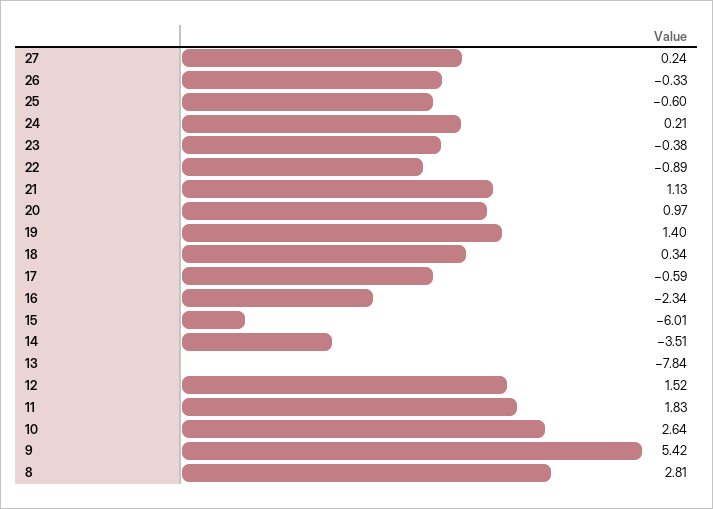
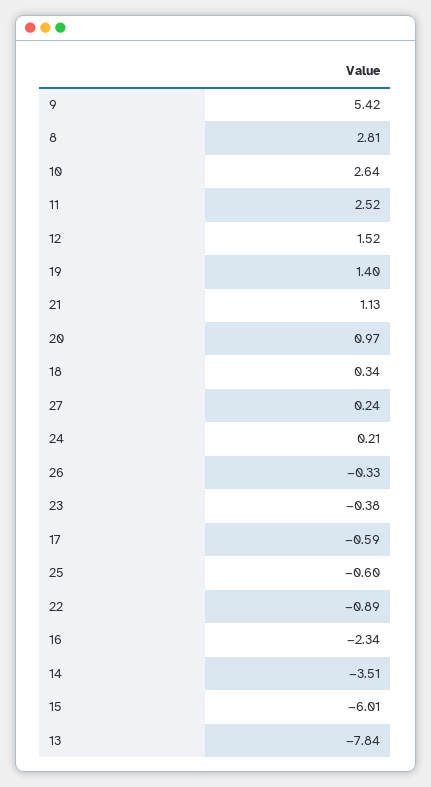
  {
    "27": 0.24,
    "26": -0.33,
    "25": -0.6,
    "24": 0.21,
    "23": -0.38,
    "22": -0.89,
    "21": 1.13,
    "20": 0.97,
    "19": 1.4,
    "18": 0.34,
    "17": -0.59,
    "16": -2.34,
    "15": -6.01,
    "14": -3.51,
    "13": -7.84,
    "12": 1.52,
-   "11": 1.83,
+   "11": 2.52,
    "10": 2.64,
    "9": 5.42,
    "8": 2.81
  }

